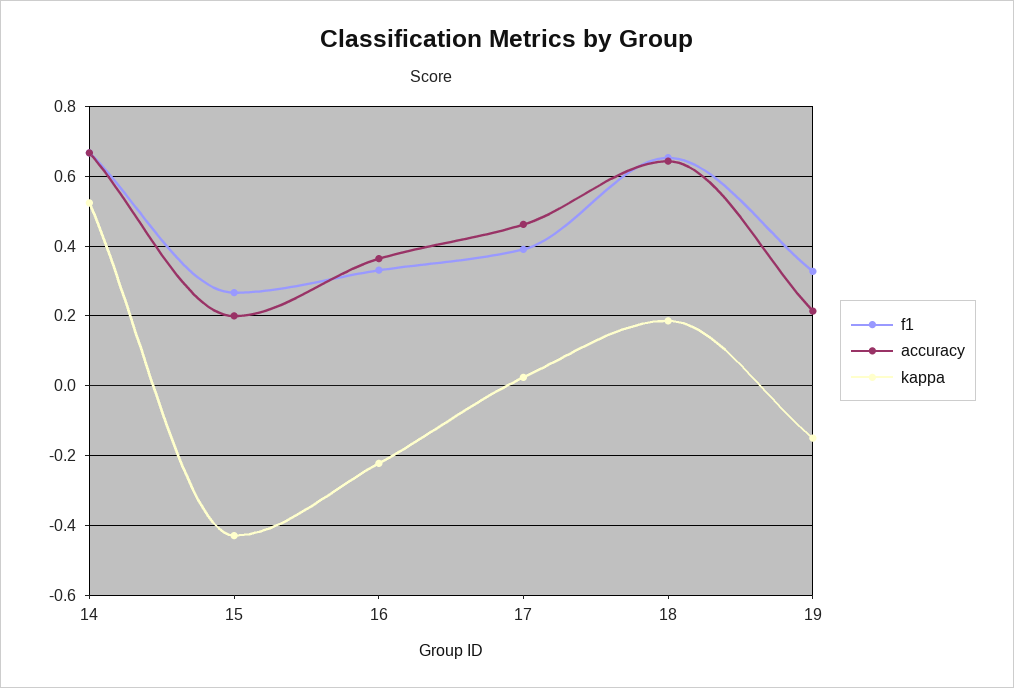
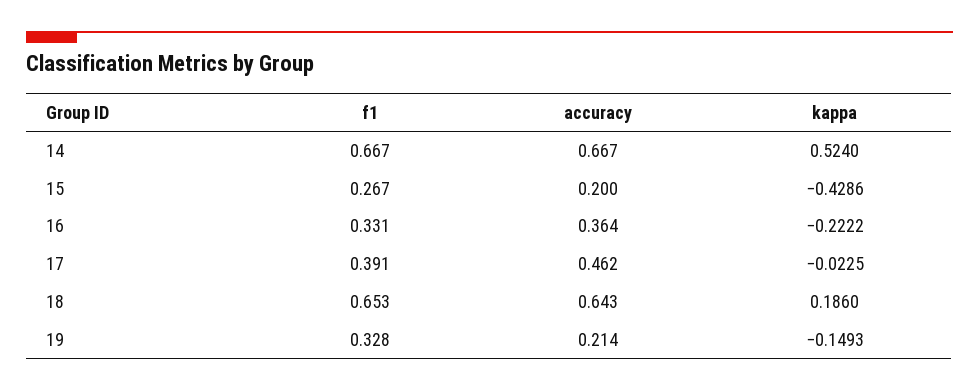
  {
    "f1": {
      "14": 0.667,
      "15": 0.267,
      "16": 0.331,
      "17": 0.391,
      "18": 0.653,
      "19": 0.328
    },
    "accuracy": {
      "14": 0.667,
      "15": 0.2,
      "16": 0.364,
      "17": 0.462,
      "18": 0.643,
      "19": 0.214
    },
    "kappa": {
      "14": 0.524,
      "15": -0.4286,
      "16": -0.2222,
-     "17": 0.02,
+     "17": -0.0225,
      "18": 0.186,
      "19": -0.1493
    }
  }

